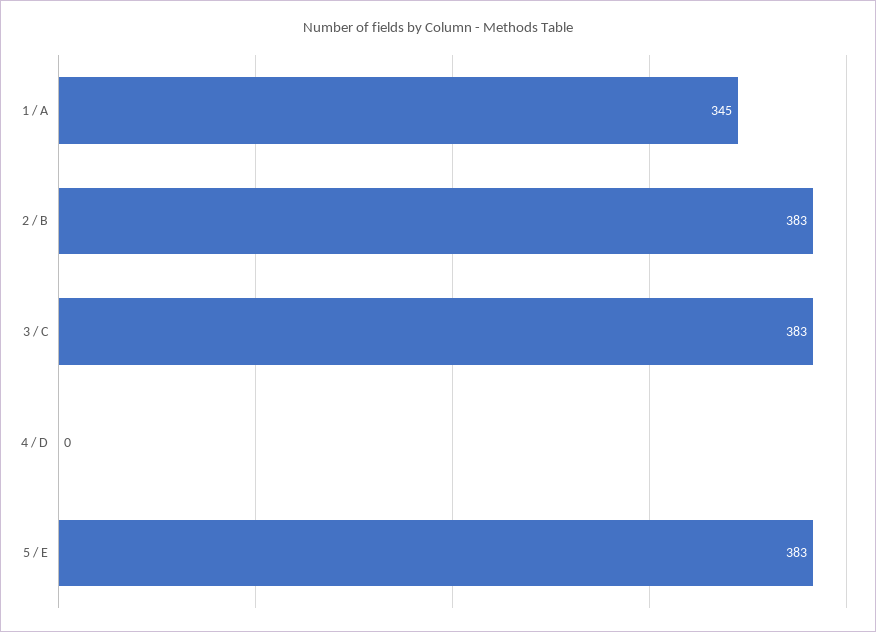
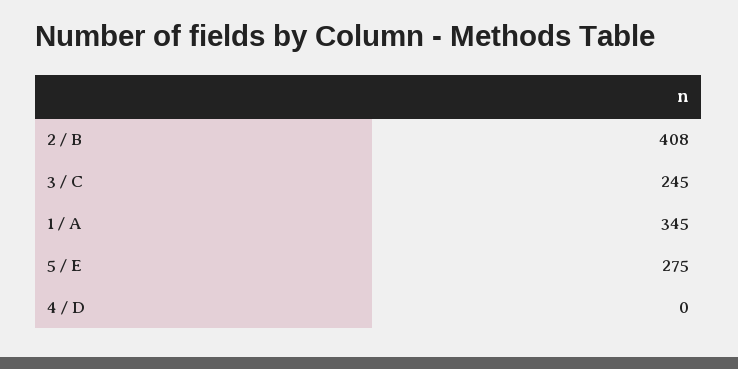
  {
    "1 / A": 345,
-   "2 / B": 383,
+   "2 / B": 408,
-   "3 / C": 383,
+   "3 / C": 245,
    "4 / D": 0,
-   "5 / E": 383
+   "5 / E": 275
  }

